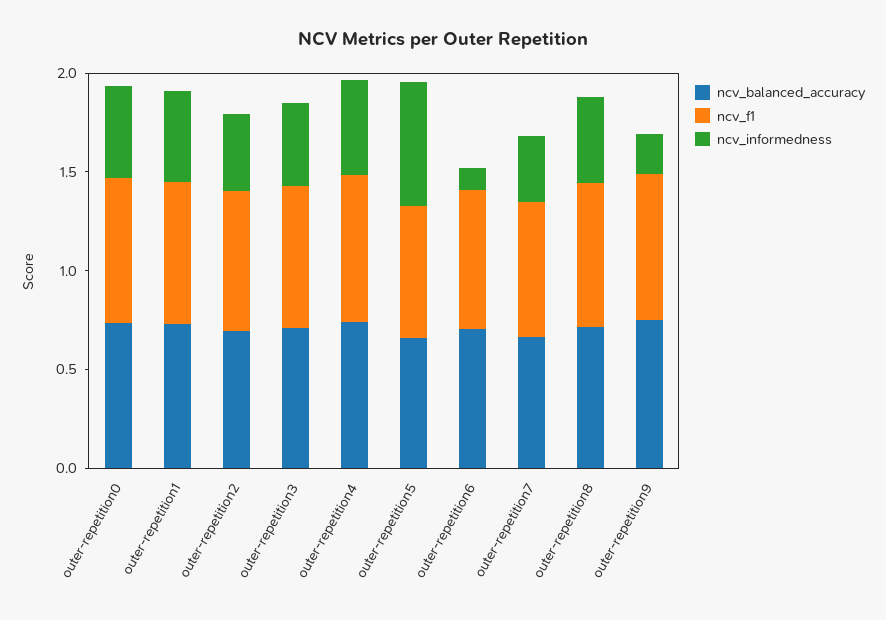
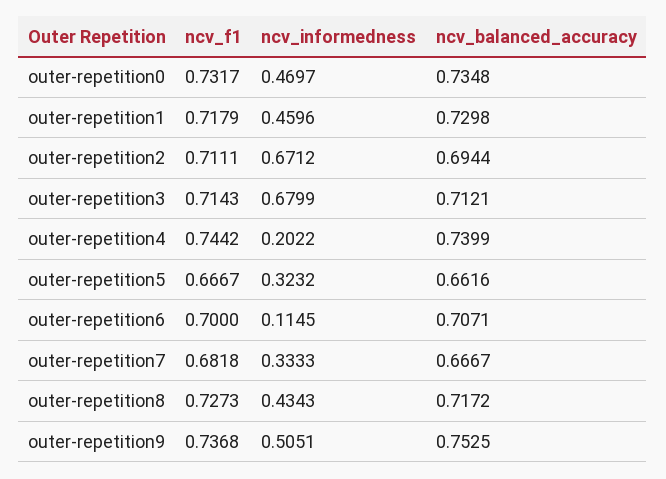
  {
    "ncv_balanced_accuracy": {
      "outer-repetition0": 0.7348,
      "outer-repetition1": 0.7298,
      "outer-repetition2": 0.6944,
      "outer-repetition3": 0.7121,
      "outer-repetition4": 0.7399,
      "outer-repetition5": 0.6616,
      "outer-repetition6": 0.7071,
      "outer-repetition7": 0.6667,
      "outer-repetition8": 0.7172,
      "outer-repetition9": 0.7525
    },
    "ncv_f1": {
      "outer-repetition0": 0.7317,
      "outer-repetition1": 0.7179,
      "outer-repetition2": 0.7111,
      "outer-repetition3": 0.7143,
      "outer-repetition4": 0.7442,
      "outer-repetition5": 0.6667,
      "outer-repetition6": 0.7,
      "outer-repetition7": 0.6818,
      "outer-repetition8": 0.7273,
      "outer-repetition9": 0.7368
    },
    "ncv_informedness": {
      "outer-repetition0": 0.4697,
      "outer-repetition1": 0.4596,
-     "outer-repetition2": 0.4,
+     "outer-repetition2": 0.6712,
-     "outer-repetition3": 0.4,
+     "outer-repetition3": 0.6799,
-     "outer-repetition4": 0.5,
+     "outer-repetition4": 0.2022,
-     "outer-repetition5": 0.6,
+     "outer-repetition5": 0.3232,
      "outer-repetition6": 0.1145,
      "outer-repetition7": 0.3333,
      "outer-repetition8": 0.4343,
-     "outer-repetition9": 0.2
+     "outer-repetition9": 0.5051
    }
  }

